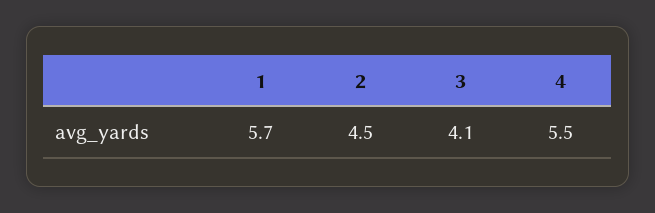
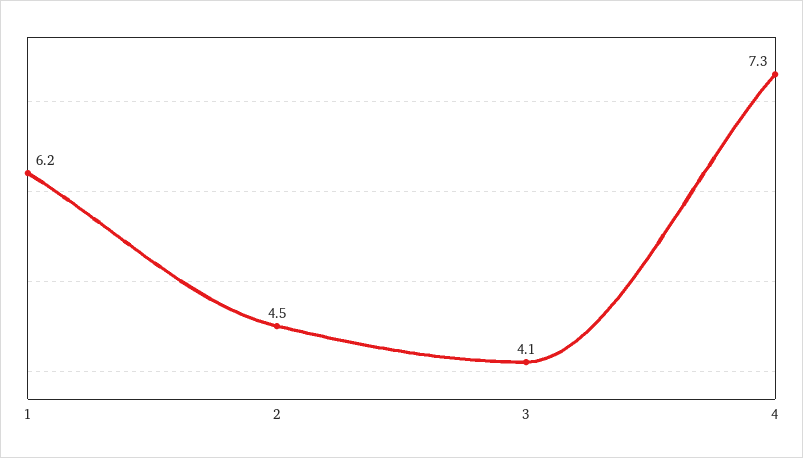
  {
-   "1": 5.7,
+   "1": 6.2,
    "2": 4.5,
    "3": 4.1,
-   "4": 5.5
+   "4": 7.3
  }

